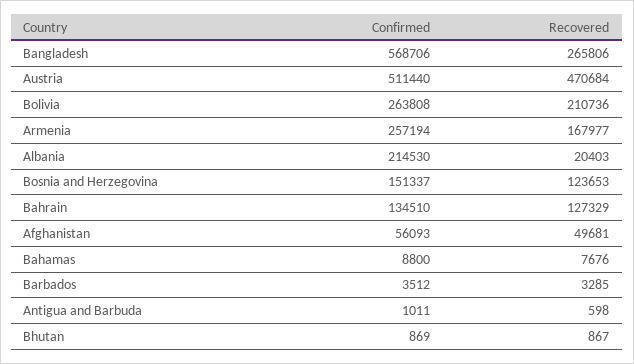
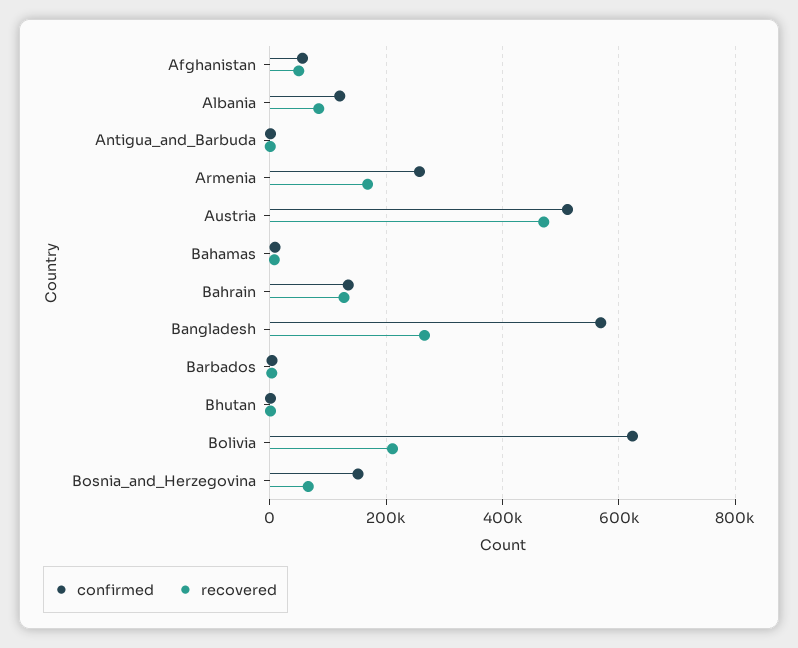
  {
    "Confirmed": {
      "Bangladesh": 568706,
      "Austria": 511440,
-     "Bolivia": 263808,
+     "Bolivia": 620000,
      "Armenia": 257194,
-     "Albania": 214530,
+     "Albania": 120000,
      "Bosnia and Herzegovina": 151337,
      "Bahrain": 134510,
      "Afghanistan": 56093,
      "Bahamas": 8800,
      "Barbados": 3512,
      "Antigua and Barbuda": 1011,
      "Bhutan": 869
    },
    "Recovered": {
      "Bangladesh": 265806,
      "Austria": 470684,
      "Bolivia": 210736,
      "Armenia": 167977,
-     "Albania": 20403,
+     "Albania": 80000,
-     "Bosnia and Herzegovina": 123653,
+     "Bosnia and Herzegovina": 60000,
      "Bahrain": 127329,
      "Afghanistan": 49681,
      "Bahamas": 7676,
      "Barbados": 3285,
      "Antigua and Barbuda": 598,
      "Bhutan": 867
    }
  }

